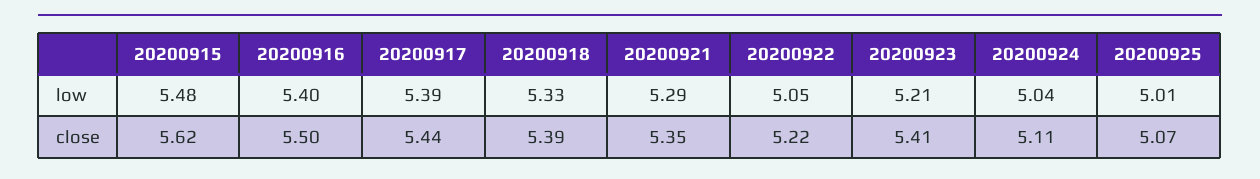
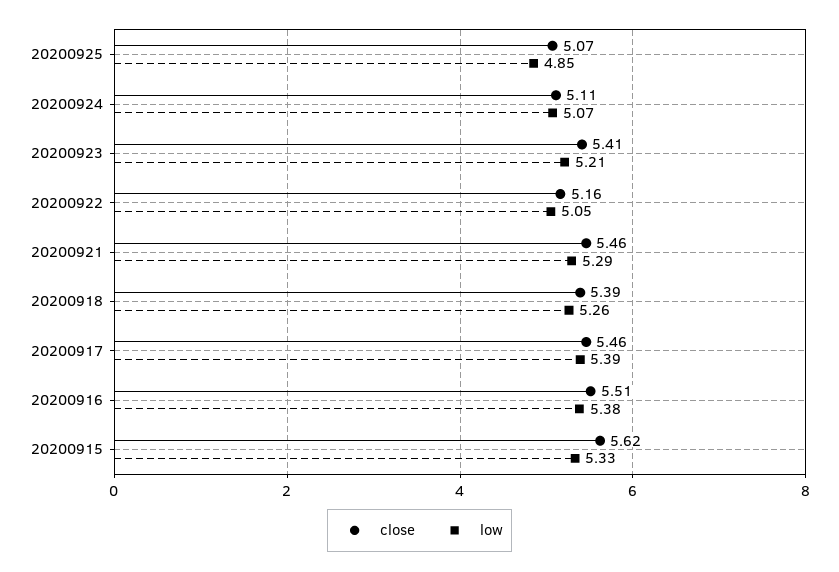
  {
    "low": {
-     "20200915": 5.48,
+     "20200915": 5.33,
-     "20200916": 5.4,
+     "20200916": 5.38,
      "20200917": 5.39,
-     "20200918": 5.33,
+     "20200918": 5.26,
      "20200921": 5.29,
      "20200922": 5.05,
      "20200923": 5.21,
-     "20200924": 5.04,
+     "20200924": 5.07,
-     "20200925": 5.01
+     "20200925": 4.85
    },
    "close": {
      "20200915": 5.62,
-     "20200916": 5.5,
+     "20200916": 5.51,
-     "20200917": 5.44,
+     "20200917": 5.46,
      "20200918": 5.39,
-     "20200921": 5.35,
+     "20200921": 5.46,
-     "20200922": 5.22,
+     "20200922": 5.16,
      "20200923": 5.41,
      "20200924": 5.11,
      "20200925": 5.07
    }
  }

